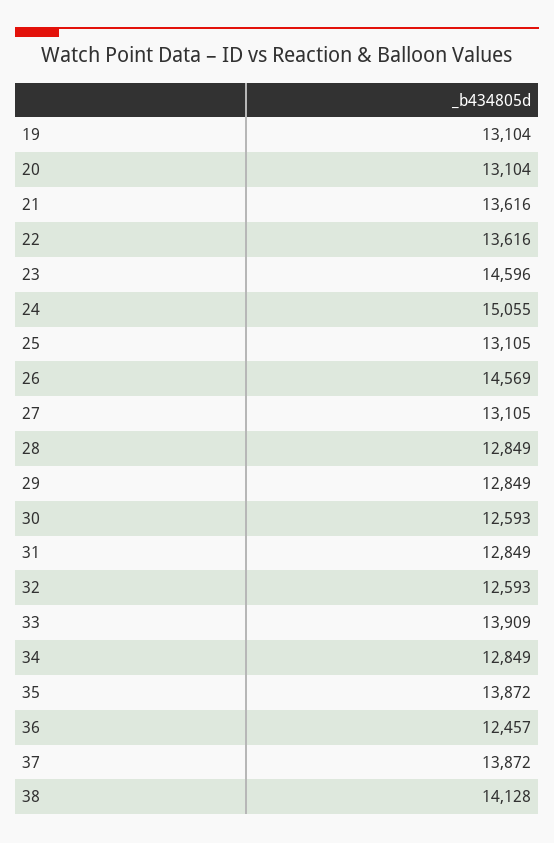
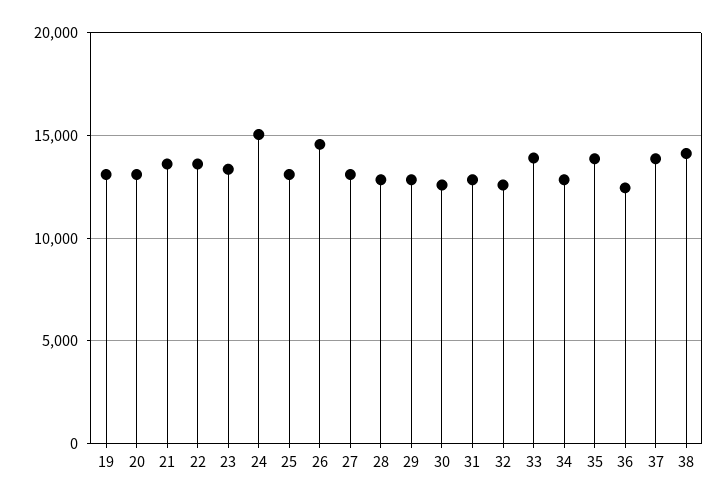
  {
    "19": 13104,
    "20": 13104,
    "21": 13616,
    "22": 13616,
-   "23": 14596,
+   "23": 13500,
    "24": 15055,
    "25": 13105,
    "26": 14569,
    "27": 13105,
    "28": 12849,
    "29": 12849,
    "30": 12593,
    "31": 12849,
    "32": 12593,
    "33": 13909,
    "34": 12849,
    "35": 13872,
    "36": 12457,
    "37": 13872,
    "38": 14128
  }

